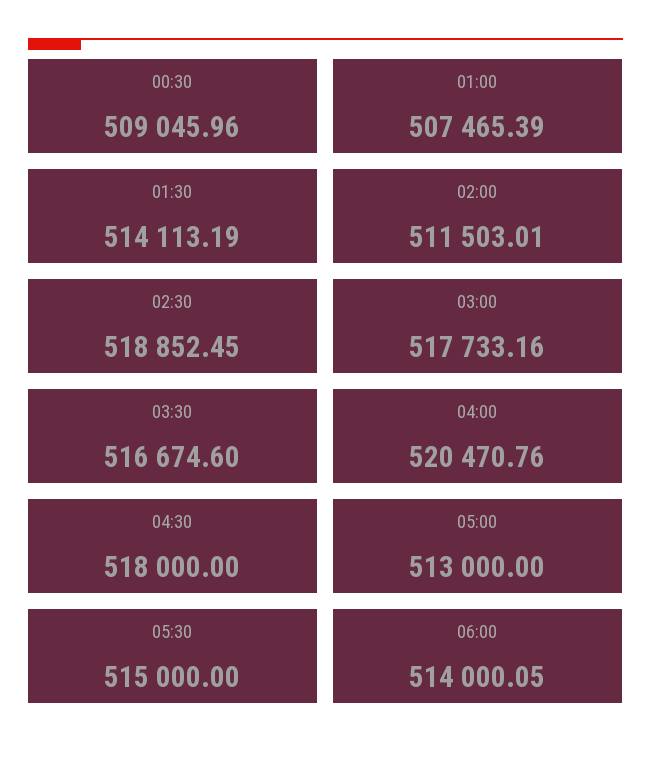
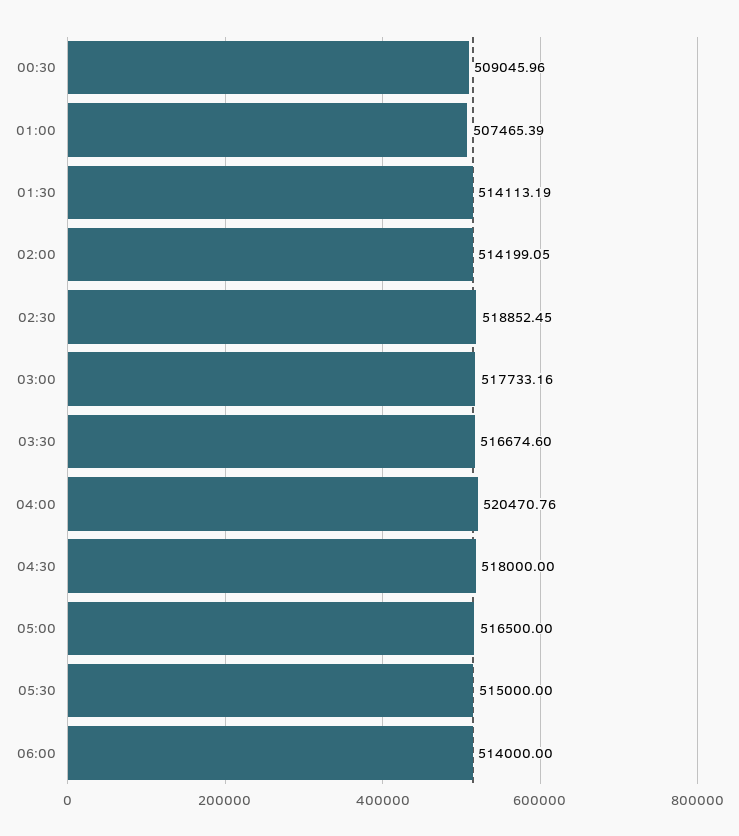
  {
    "00:30": 509045.96,
    "01:00": 507465.39,
    "01:30": 514113.19,
-   "02:00": 511503.01,
+   "02:00": 514199.05,
    "02:30": 518852.45,
    "03:00": 517733.16,
    "03:30": 516674.6,
    "04:00": 520470.76,
    "04:30": 518000,
-   "05:00": 513000,
+   "05:00": 516500,
    "05:30": 515000,
-   "06:00": 514000.05
+   "06:00": 514000
  }

